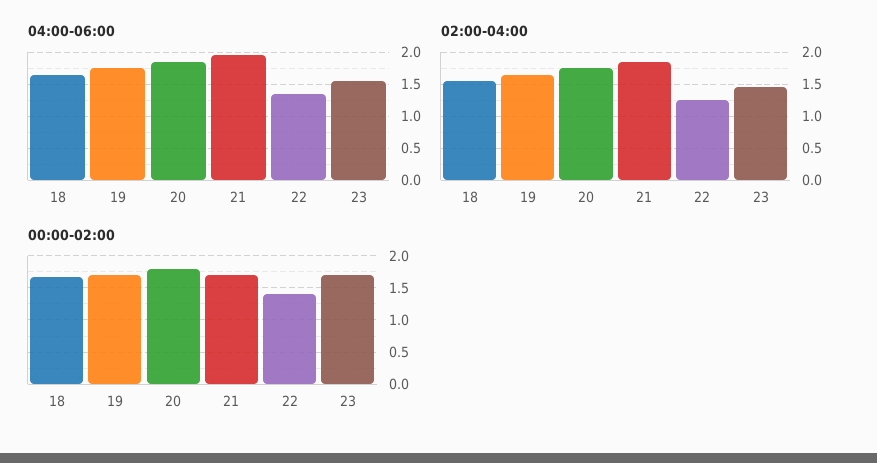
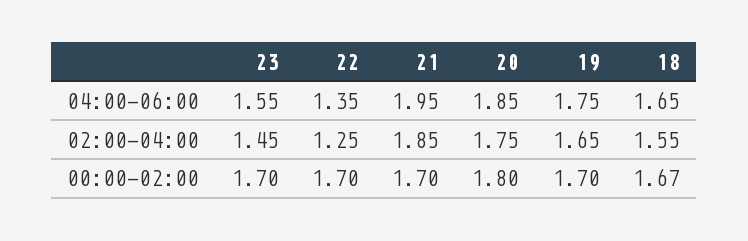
  {
    "04:00-06:00": {
      "18": 1.65,
      "19": 1.75,
      "20": 1.85,
      "21": 1.95,
      "22": 1.35,
      "23": 1.55
    },
    "02:00-04:00": {
      "18": 1.55,
      "19": 1.65,
      "20": 1.75,
      "21": 1.85,
      "22": 1.25,
      "23": 1.45
    },
    "00:00-02:00": {
      "18": 1.67,
      "19": 1.7,
      "20": 1.8,
      "21": 1.7,
-     "22": 1.4,
+     "22": 1.7,
      "23": 1.7
    }
  }

